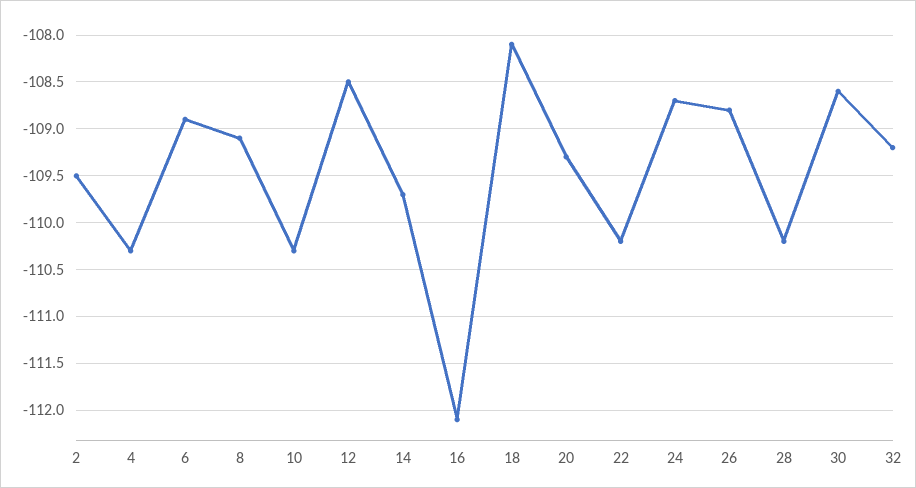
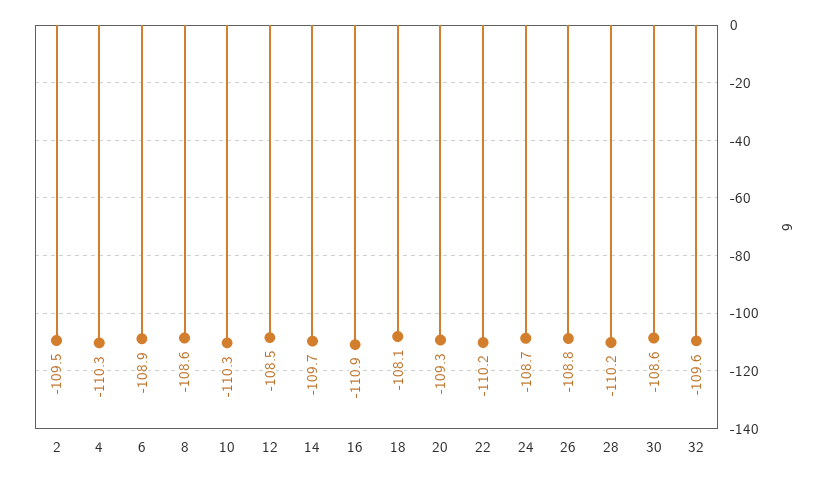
  {
    "2": -109.5,
    "4": -110.3,
    "6": -108.9,
-   "8": -109.1,
+   "8": -108.6,
    "10": -110.3,
    "12": -108.5,
    "14": -109.7,
-   "16": -112.1,
+   "16": -110.9,
    "18": -108.1,
    "20": -109.3,
    "22": -110.2,
    "24": -108.7,
    "26": -108.8,
    "28": -110.2,
    "30": -108.6,
-   "32": -109.2
+   "32": -109.6
  }

